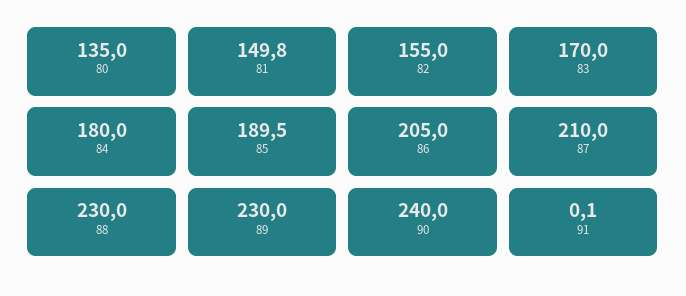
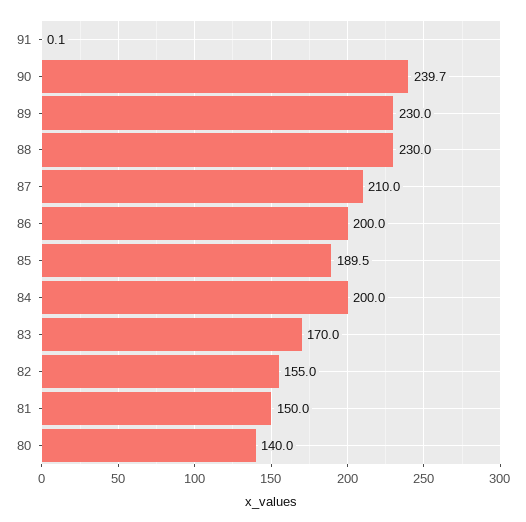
  {
-   "80": 135,
+   "80": 140,
-   "81": 149.8,
+   "81": 150,
    "82": 155,
    "83": 170,
-   "84": 180,
+   "84": 200,
    "85": 189.5,
-   "86": 205,
+   "86": 200,
    "87": 210,
    "88": 230,
    "89": 230,
-   "90": 240,
+   "90": 239.7,
    "91": 0.1
  }

